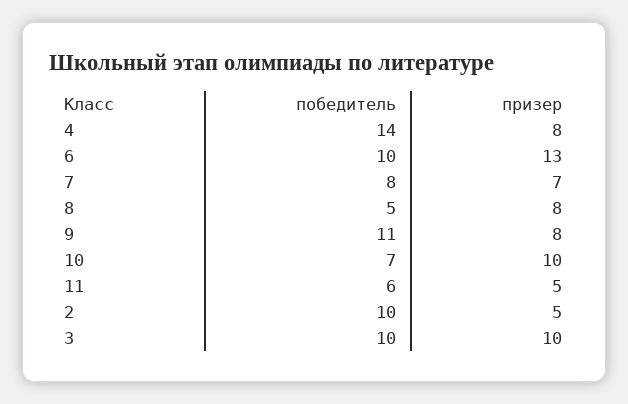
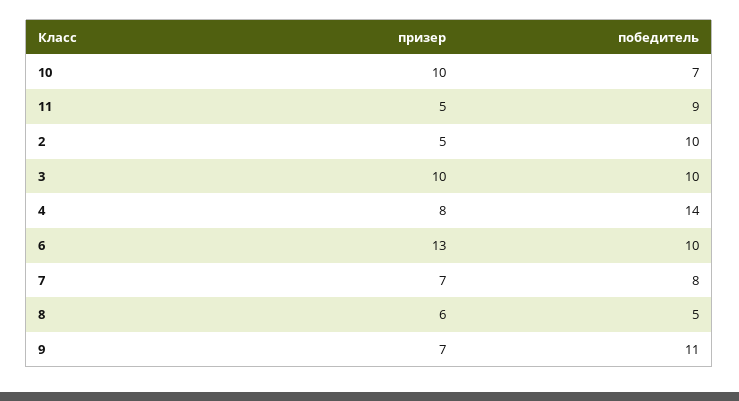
  {
    "победитель": {
      "4": 14,
      "6": 10,
      "7": 8,
      "8": 5,
      "9": 11,
      "10": 7,
-     "11": 6,
+     "11": 9,
      "2": 10,
      "3": 10
    },
    "призер": {
      "4": 8,
      "6": 13,
      "7": 7,
-     "8": 8,
+     "8": 6,
-     "9": 8,
+     "9": 7,
      "10": 10,
      "11": 5,
      "2": 5,
      "3": 10
    }
  }

